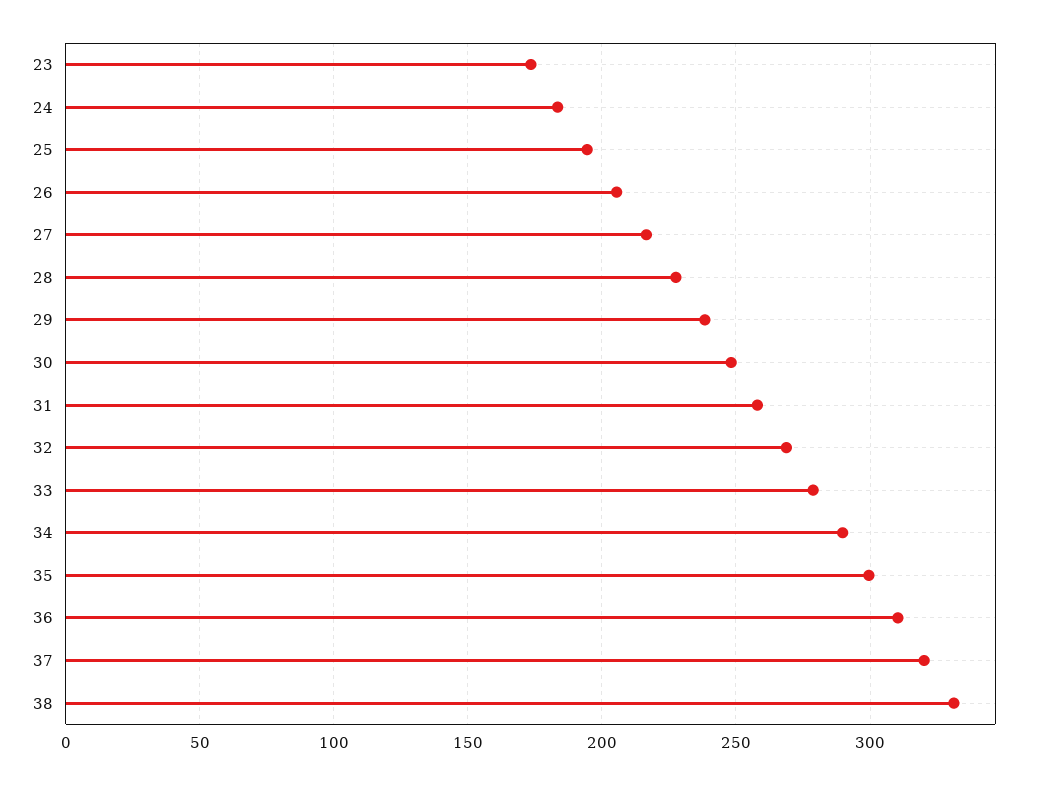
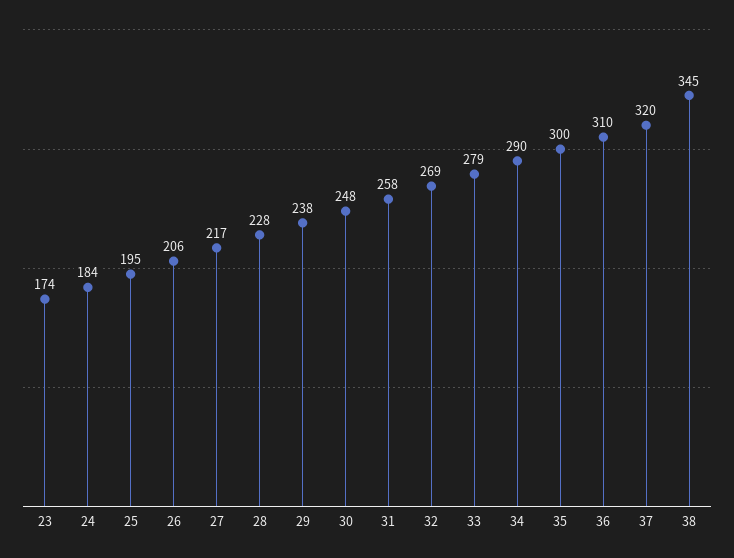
  {
    "23": 174,
    "24": 184,
    "25": 195,
    "26": 206,
    "27": 217,
    "28": 228,
    "29": 238,
    "30": 248,
    "31": 258,
    "32": 269,
    "33": 279,
    "34": 290,
    "35": 300,
    "36": 310,
    "37": 320,
-   "38": 330
+   "38": 345
  }

